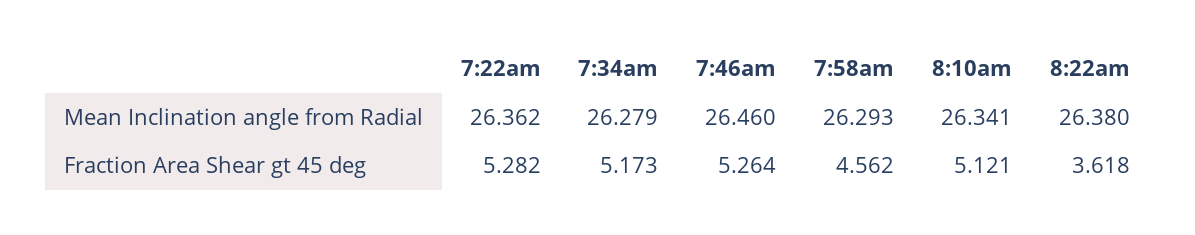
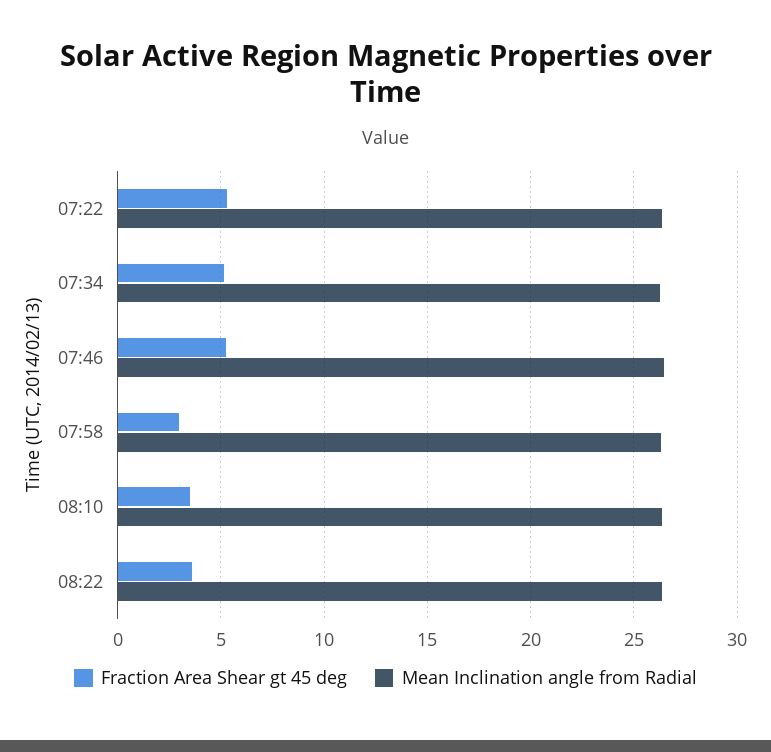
  {
    "Mean Inclination angle from Radial": {
      "7:22am": 26.362,
      "7:34am": 26.279,
      "7:46am": 26.46,
      "7:58am": 26.293,
      "8:10am": 26.341,
      "8:22am": 26.38
    },
    "Fraction Area Shear gt 45 deg": {
      "7:22am": 5.282,
      "7:34am": 5.173,
      "7:46am": 5.264,
-     "7:58am": 4.562,
+     "7:58am": 3,
-     "8:10am": 5.121,
+     "8:10am": 3.5,
      "8:22am": 3.618
    }
  }

